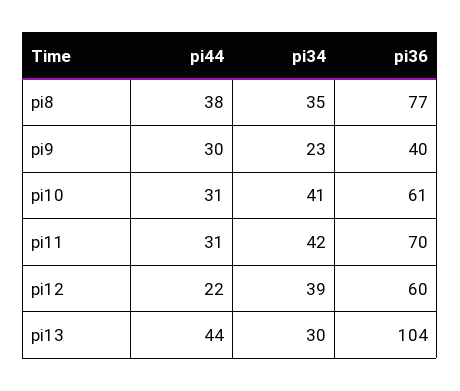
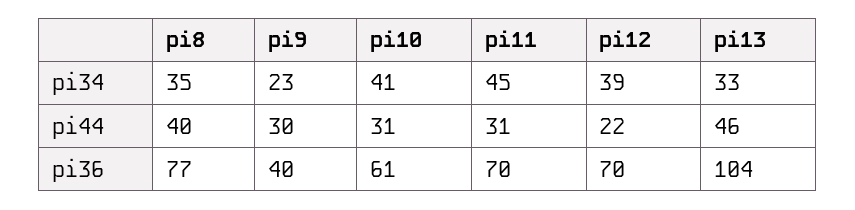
  {
    "pi44": {
-     "pi8": 38,
+     "pi8": 40,
      "pi9": 30,
      "pi10": 31,
      "pi11": 31,
      "pi12": 22,
-     "pi13": 44
+     "pi13": 46
    },
    "pi34": {
      "pi8": 35,
      "pi9": 23,
      "pi10": 41,
-     "pi11": 42,
+     "pi11": 45,
      "pi12": 39,
-     "pi13": 30
+     "pi13": 33
    },
    "pi36": {
      "pi8": 77,
      "pi9": 40,
      "pi10": 61,
      "pi11": 70,
-     "pi12": 60,
+     "pi12": 70,
      "pi13": 104
    }
  }

